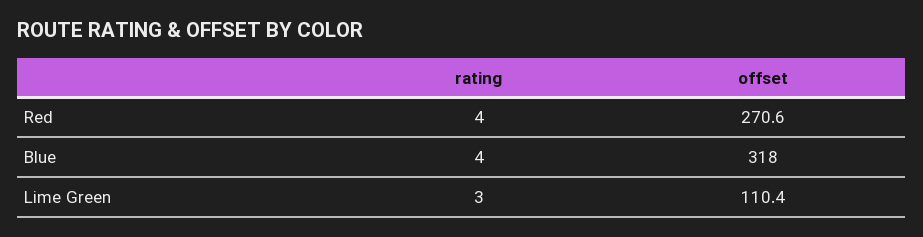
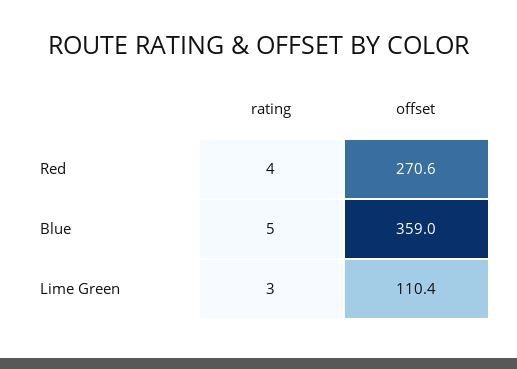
  {
    "rating": {
      "Red": 4,
-     "Blue": 4,
+     "Blue": 5,
      "Lime Green": 3
    },
    "offset": {
      "Red": 270.6,
-     "Blue": 318,
+     "Blue": 359,
      "Lime Green": 110.4
    }
  }

